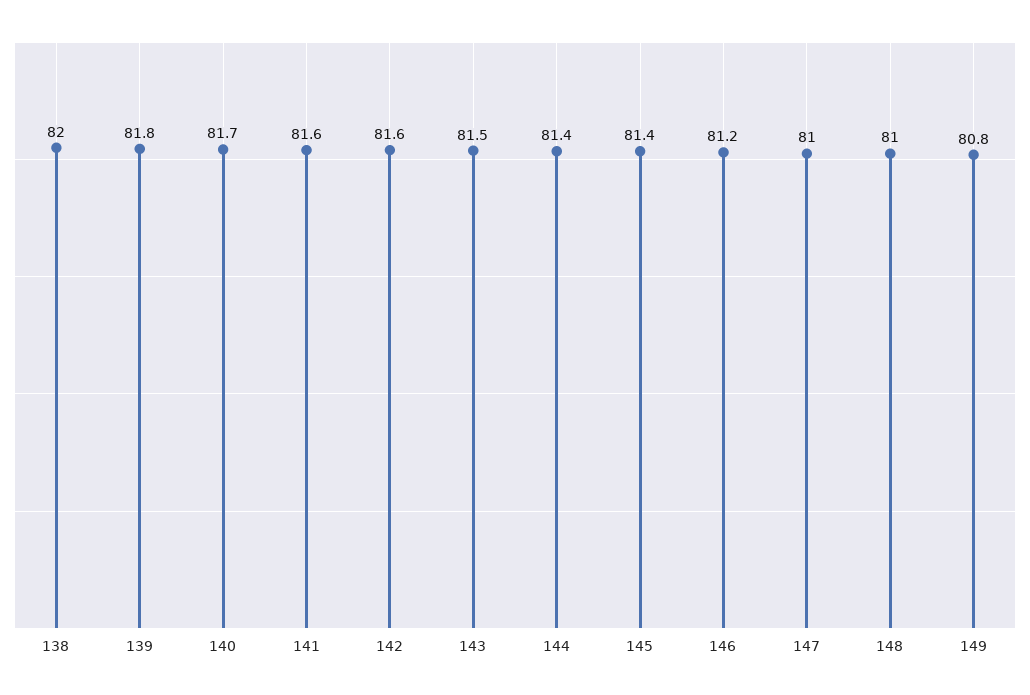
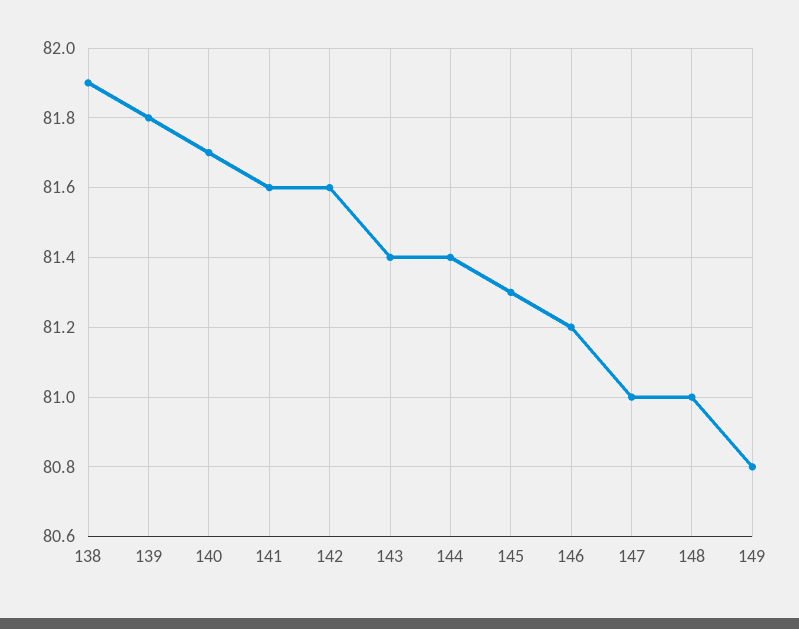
  {
-   "138": 82,
+   "138": 81.9,
    "139": 81.8,
    "140": 81.7,
    "141": 81.6,
    "142": 81.6,
-   "143": 81.5,
+   "143": 81.4,
    "144": 81.4,
-   "145": 81.4,
+   "145": 81.3,
    "146": 81.2,
    "147": 81,
    "148": 81,
    "149": 80.8
  }

